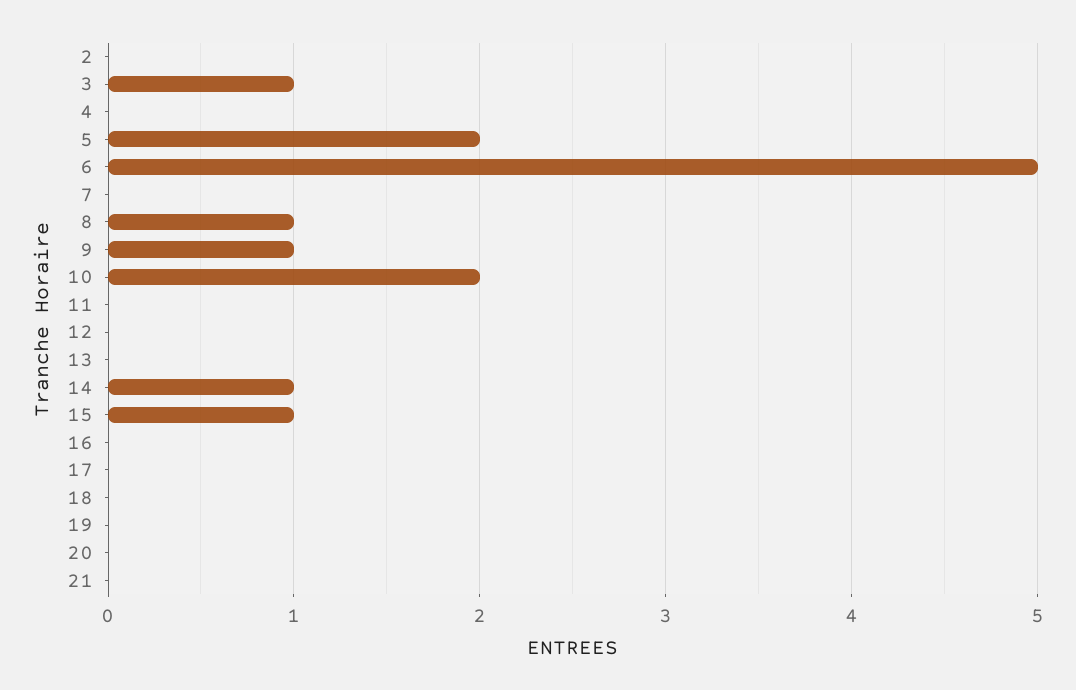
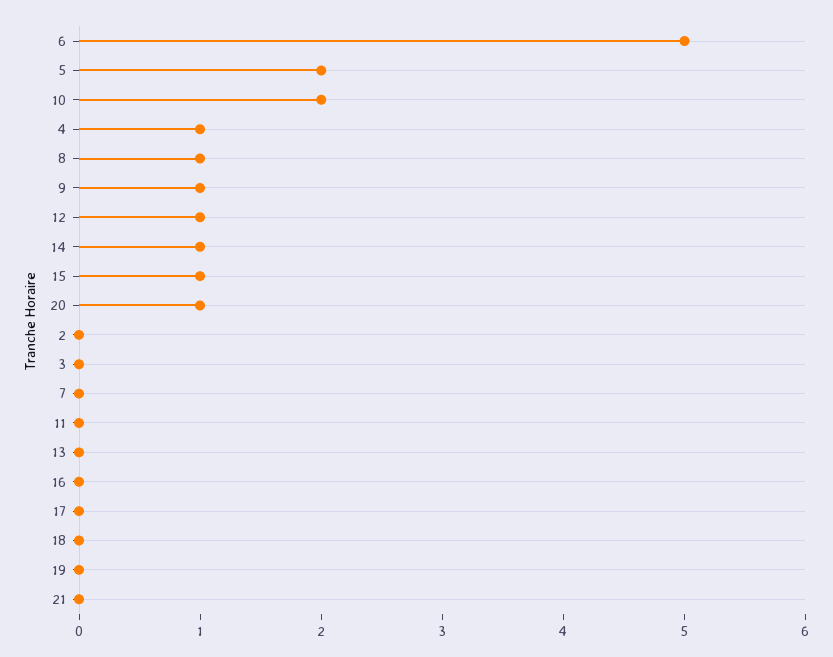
  {
    "2": 0,
-   "3": 1,
+   "3": 0,
-   "4": 0,
+   "4": 1,
    "5": 2,
    "6": 5,
    "7": 0,
    "8": 1,
    "9": 1,
    "10": 2,
    "11": 0,
-   "12": 0,
+   "12": 1,
    "13": 0,
    "14": 1,
    "15": 1,
    "16": 0,
    "17": 0,
    "18": 0,
    "19": 0,
-   "20": 0,
+   "20": 1,
    "21": 0
  }

